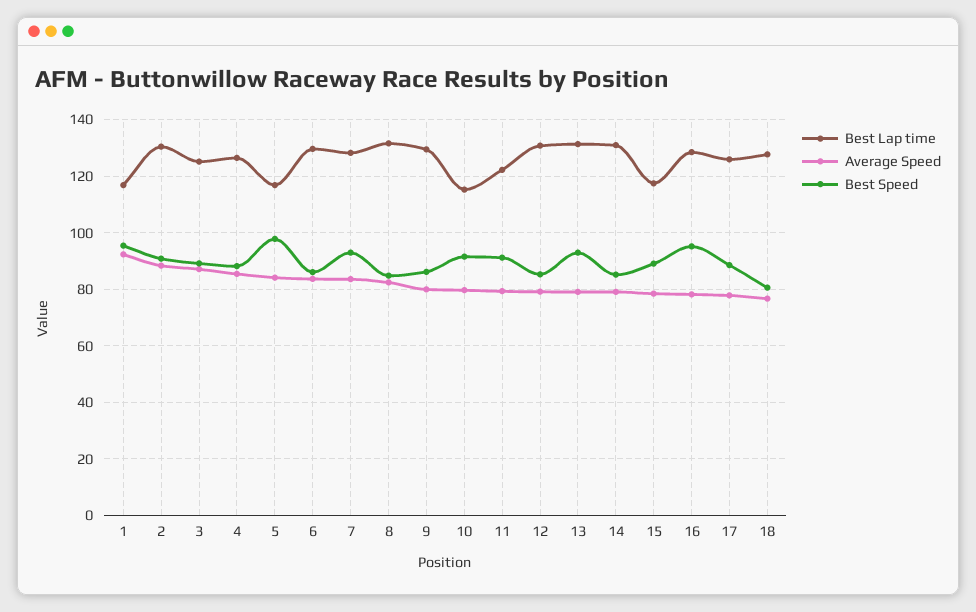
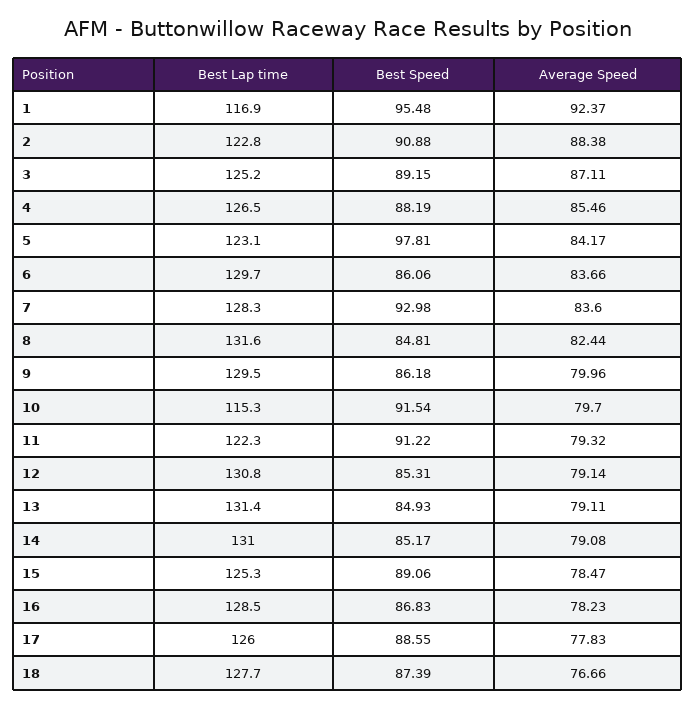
  {
    "Best Lap time": {
      "1": 116.9,
-     "2": 130,
+     "2": 122.8,
      "3": 125.2,
      "4": 126.5,
-     "5": 117.5,
+     "5": 123.1,
      "6": 129.7,
      "7": 128.3,
      "8": 131.6,
      "9": 129.5,
      "10": 115.3,
      "11": 122.3,
      "12": 130.8,
      "13": 131.4,
      "14": 131,
-     "15": 117.5,
+     "15": 125.3,
      "16": 128.5,
      "17": 126,
      "18": 127.7
    },
    "Average Speed": {
      "1": 92.37,
      "2": 88.38,
      "3": 87.11,
      "4": 85.46,
      "5": 84.17,
      "6": 83.66,
      "7": 83.6,
      "8": 82.44,
      "9": 79.96,
      "10": 79.7,
      "11": 79.32,
      "12": 79.14,
      "13": 79.11,
      "14": 79.08,
      "15": 78.47,
      "16": 78.23,
      "17": 77.83,
      "18": 76.66
    },
    "Best Speed": {
      "1": 95.48,
      "2": 90.88,
      "3": 89.15,
      "4": 88.19,
      "5": 97.81,
      "6": 86.06,
      "7": 92.98,
      "8": 84.81,
      "9": 86.18,
      "10": 91.54,
      "11": 91.22,
      "12": 85.31,
-     "13": 92.5,
+     "13": 84.93,
      "14": 85.17,
      "15": 89.06,
-     "16": 95,
+     "16": 86.83,
      "17": 88.55,
-     "18": 80
+     "18": 87.39
    }
  }

